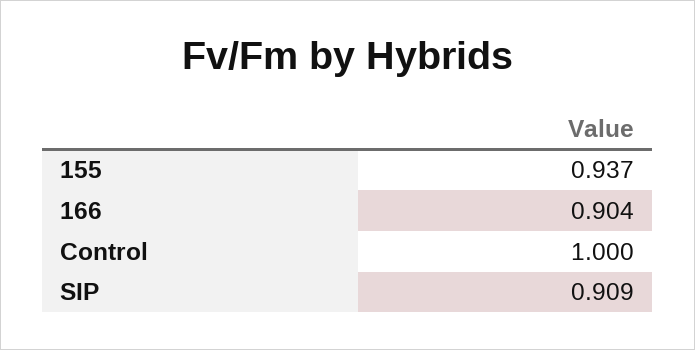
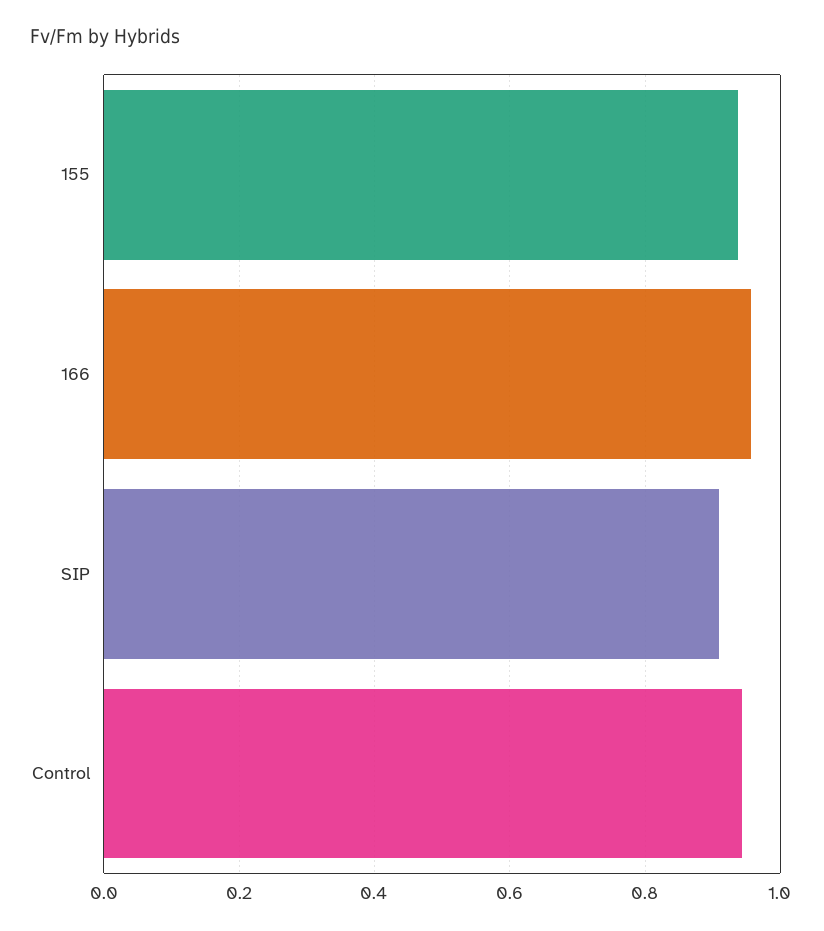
  {
    "155": 0.937,
-   "166": 0.904,
+   "166": 0.96,
-   "Control": 1,
+   "Control": 0.94,
    "SIP": 0.909
  }

